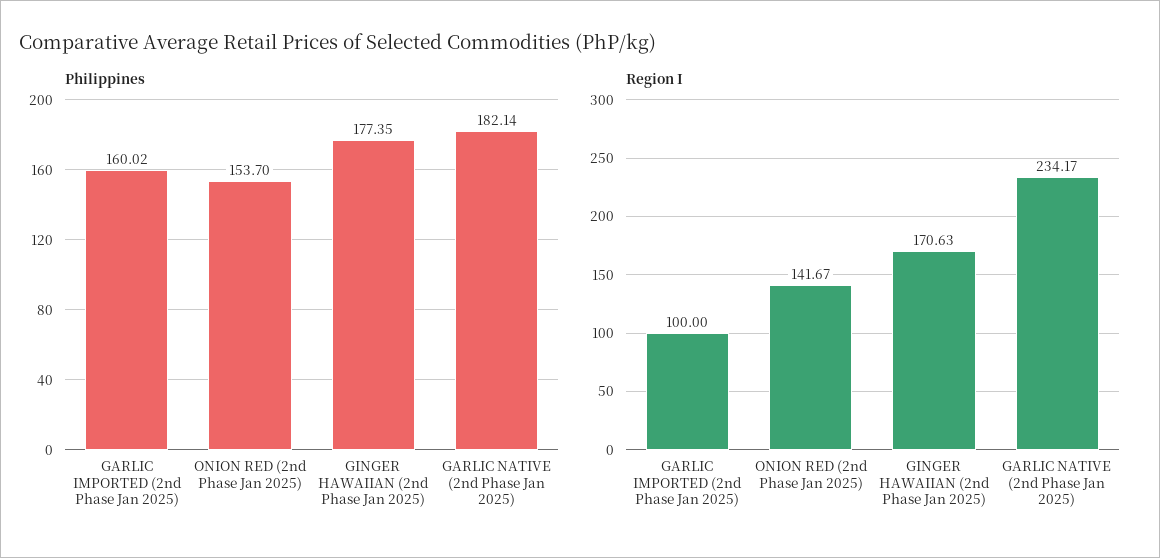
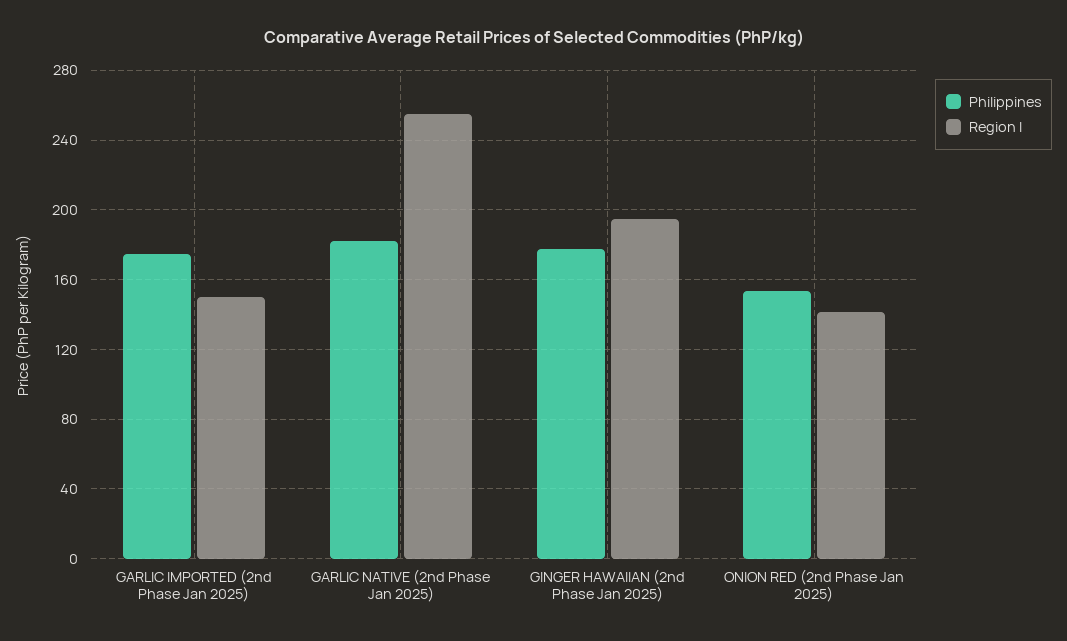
  {
    "Philippines": {
-     "GARLIC IMPORTED (2nd Phase Jan 2025)": 160.02,
+     "GARLIC IMPORTED (2nd Phase Jan 2025)": 175,
      "ONION RED (2nd Phase Jan 2025)": 153.7,
      "GINGER HAWAIIAN (2nd Phase Jan 2025)": 177.35,
      "GARLIC NATIVE (2nd Phase Jan 2025)": 182.14
    },
    "Region I": {
-     "GARLIC IMPORTED (2nd Phase Jan 2025)": 100,
+     "GARLIC IMPORTED (2nd Phase Jan 2025)": 150,
      "ONION RED (2nd Phase Jan 2025)": 141.67,
-     "GINGER HAWAIIAN (2nd Phase Jan 2025)": 170.63,
+     "GINGER HAWAIIAN (2nd Phase Jan 2025)": 195,
-     "GARLIC NATIVE (2nd Phase Jan 2025)": 234.17
+     "GARLIC NATIVE (2nd Phase Jan 2025)": 255
    }
  }

